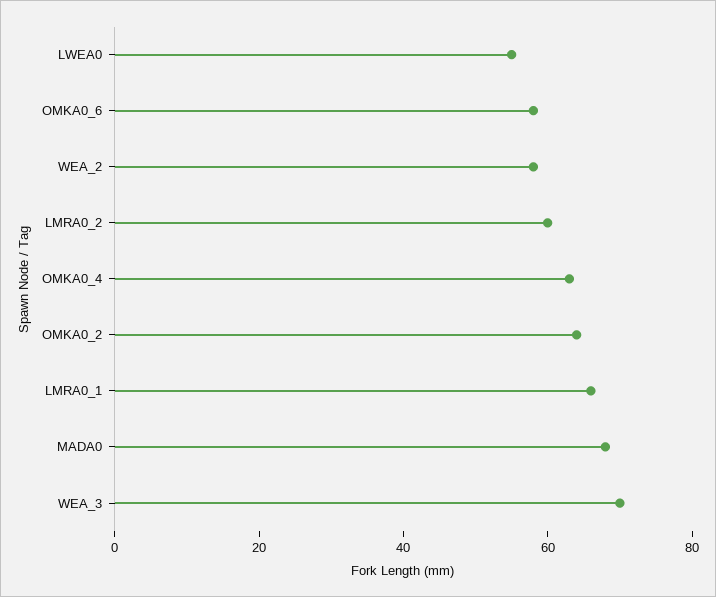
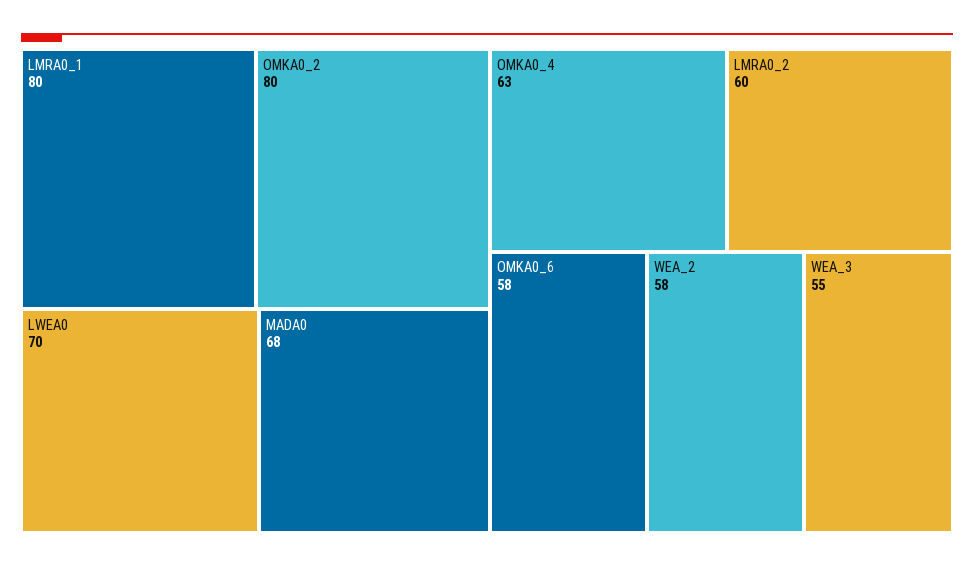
  {
-   "LWEA0": 55,
+   "LWEA0": 70,
    "OMKA0_6": 58,
    "WEA_2": 58,
    "LMRA0_2": 60,
    "OMKA0_4": 63,
-   "OMKA0_2": 65,
+   "OMKA0_2": 80,
-   "LMRA0_1": 65,
+   "LMRA0_1": 80,
    "MADA0": 68,
-   "WEA_3": 70
+   "WEA_3": 55
  }

